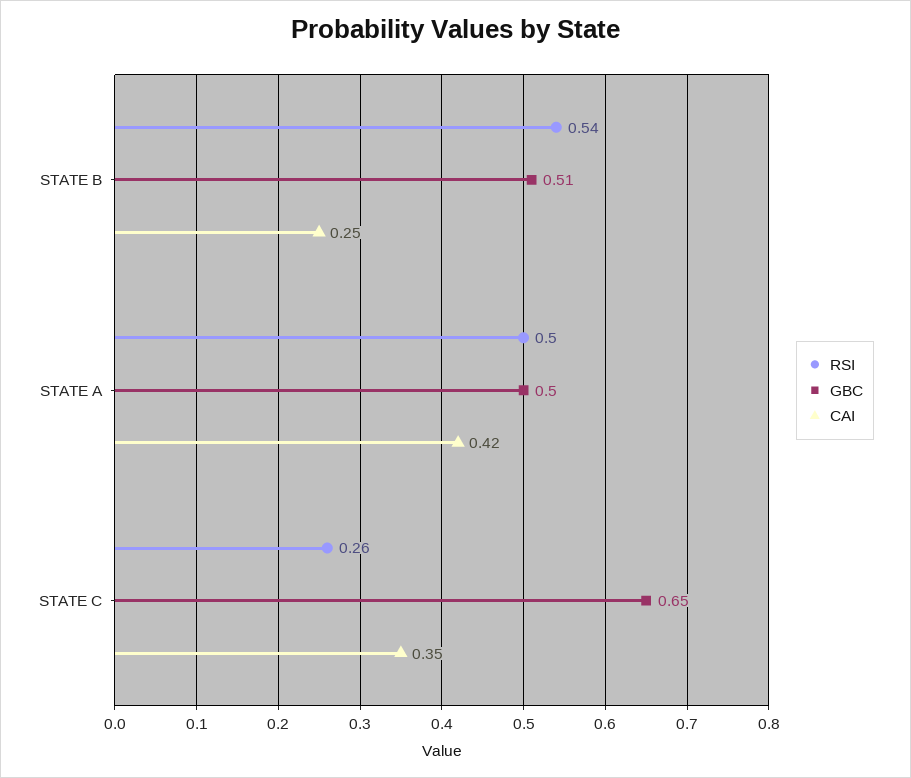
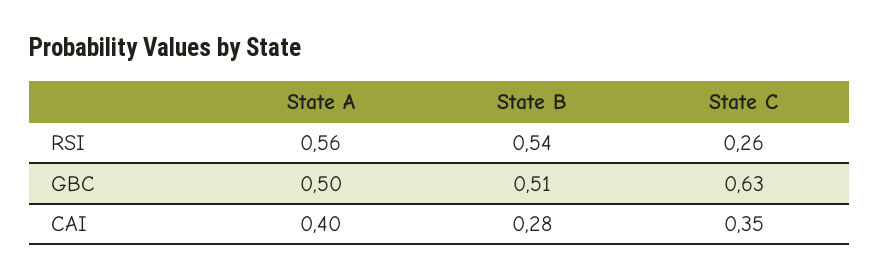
  {
    "RSI": {
      "STATE B": 0.54,
-     "STATE A": 0.5,
+     "STATE A": 0.56,
      "STATE C": 0.26
    },
    "GBC": {
      "STATE B": 0.51,
      "STATE A": 0.5,
-     "STATE C": 0.65
+     "STATE C": 0.63
    },
    "CAI": {
-     "STATE B": 0.25,
+     "STATE B": 0.28,
-     "STATE A": 0.42,
+     "STATE A": 0.4,
      "STATE C": 0.35
    }
  }

